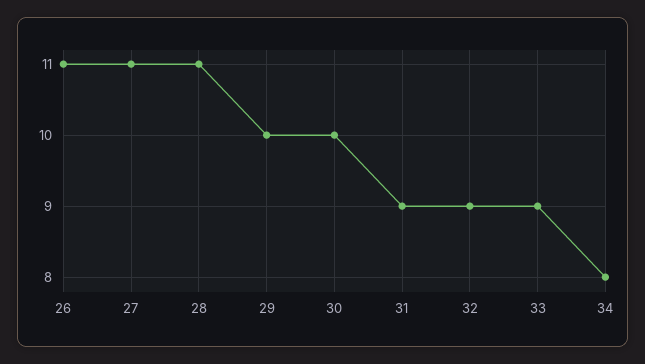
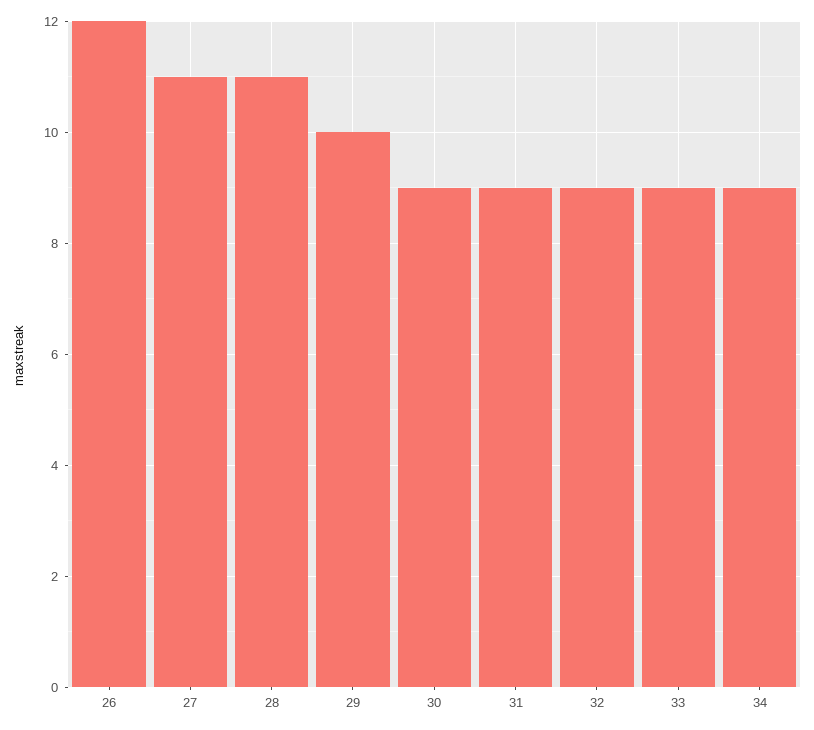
  {
-   "26": 11,
+   "26": 12,
    "27": 11,
    "28": 11,
    "29": 10,
-   "30": 10,
+   "30": 9,
    "31": 9,
    "32": 9,
    "33": 9,
-   "34": 8
+   "34": 9
  }

